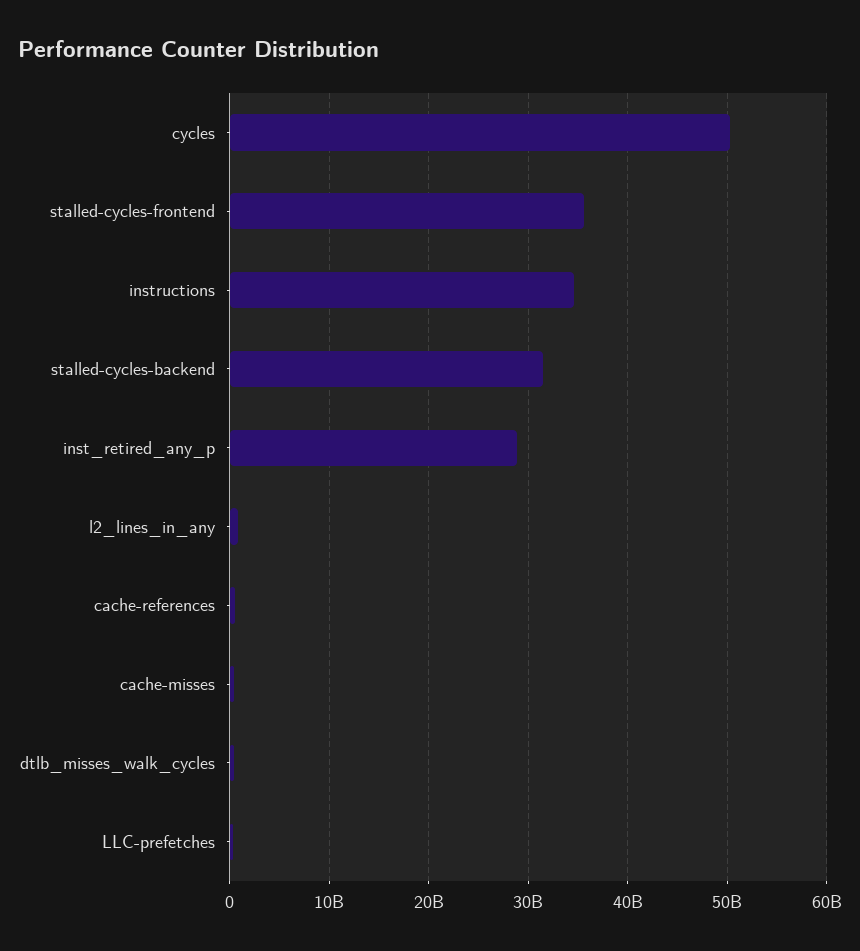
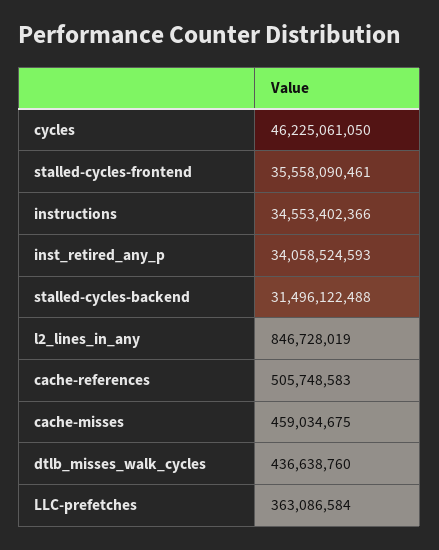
  {
-   "cycles": 50000000000,
+   "cycles": 46225061050,
    "stalled-cycles-frontend": 35558090461,
    "instructions": 34553402366,
    "stalled-cycles-backend": 31496122488,
-   "inst_retired_any_p": 29000000000,
+   "inst_retired_any_p": 34058524593,
    "l2_lines_in_any": 846728019,
    "cache-references": 505748583,
    "cache-misses": 459034675,
    "dtlb_misses_walk_cycles": 436638760,
    "LLC-prefetches": 363086584
  }

